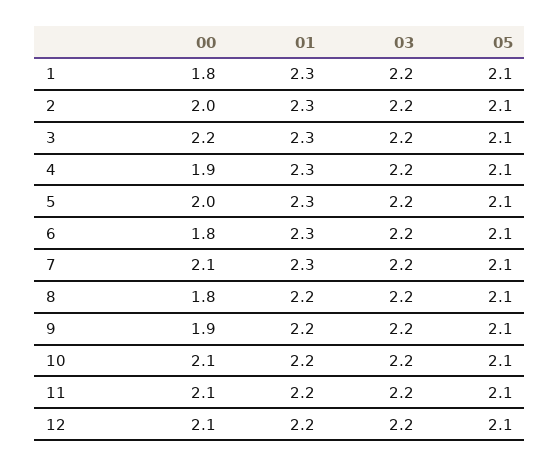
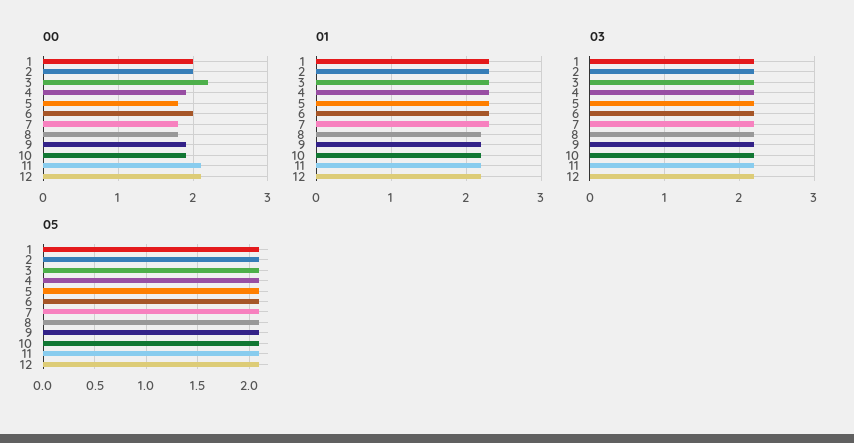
  {
    "00": {
-     "1": 1.8,
+     "1": 2,
      "2": 2,
      "3": 2.2,
      "4": 1.9,
-     "5": 2,
+     "5": 1.8,
-     "6": 1.8,
+     "6": 2,
-     "7": 2.1,
+     "7": 1.8,
      "8": 1.8,
      "9": 1.9,
-     "10": 2.1,
+     "10": 1.9,
      "11": 2.1,
      "12": 2.1
    },
    "01": {
      "1": 2.3,
      "2": 2.3,
      "3": 2.3,
      "4": 2.3,
      "5": 2.3,
      "6": 2.3,
      "7": 2.3,
      "8": 2.2,
      "9": 2.2,
      "10": 2.2,
      "11": 2.2,
      "12": 2.2
    },
    "03": {
      "1": 2.2,
      "2": 2.2,
      "3": 2.2,
      "4": 2.2,
      "5": 2.2,
      "6": 2.2,
      "7": 2.2,
      "8": 2.2,
      "9": 2.2,
      "10": 2.2,
      "11": 2.2,
      "12": 2.2
    },
    "05": {
      "1": 2.1,
      "2": 2.1,
      "3": 2.1,
      "4": 2.1,
      "5": 2.1,
      "6": 2.1,
      "7": 2.1,
      "8": 2.1,
      "9": 2.1,
      "10": 2.1,
      "11": 2.1,
      "12": 2.1
    }
  }

